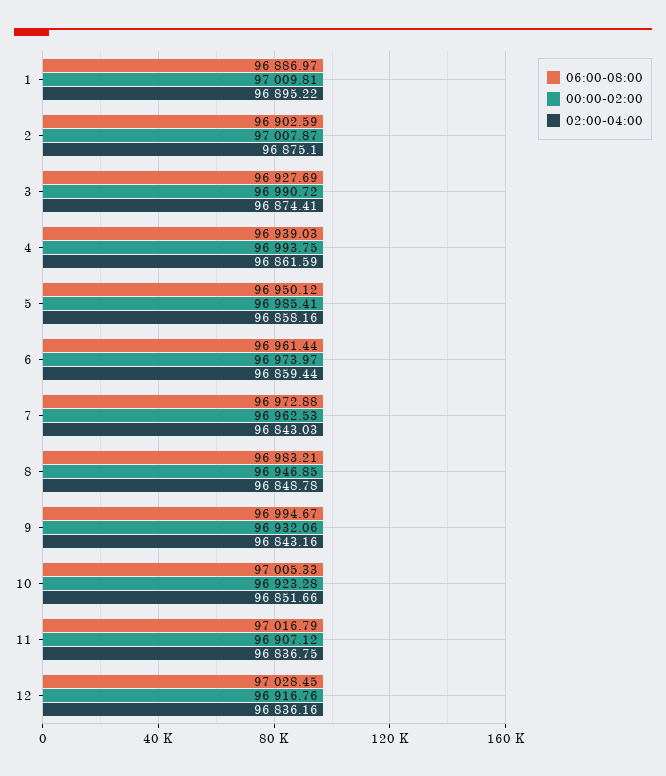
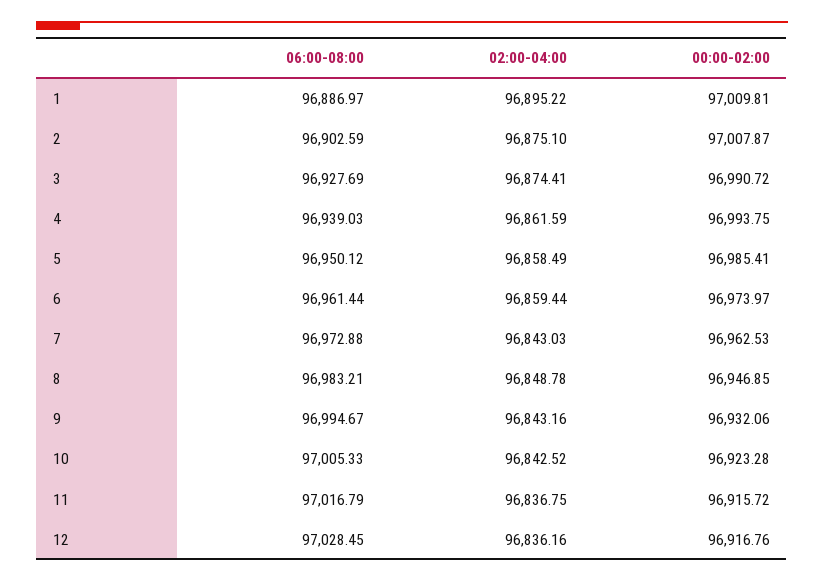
  {
    "06:00-08:00": {
      "1": 96886.97,
      "2": 96902.59,
      "3": 96927.69,
      "4": 96939.03,
      "5": 96950.12,
      "6": 96961.44,
      "7": 96972.88,
      "8": 96983.21,
      "9": 96994.67,
      "10": 97005.33,
      "11": 97016.79,
      "12": 97028.45
    },
    "00:00-02:00": {
      "1": 97009.81,
      "2": 97007.87,
      "3": 96990.72,
      "4": 96993.75,
      "5": 96985.41,
      "6": 96973.97,
      "7": 96962.53,
      "8": 96946.85,
      "9": 96932.06,
      "10": 96923.28,
-     "11": 96907.12,
+     "11": 96915.72,
      "12": 96916.76
    },
    "02:00-04:00": {
      "1": 96895.22,
      "2": 96875.1,
      "3": 96874.41,
      "4": 96861.59,
-     "5": 96858.16,
+     "5": 96858.49,
      "6": 96859.44,
      "7": 96843.03,
      "8": 96848.78,
      "9": 96843.16,
-     "10": 96851.66,
+     "10": 96842.52,
      "11": 96836.75,
      "12": 96836.16
    }
  }

